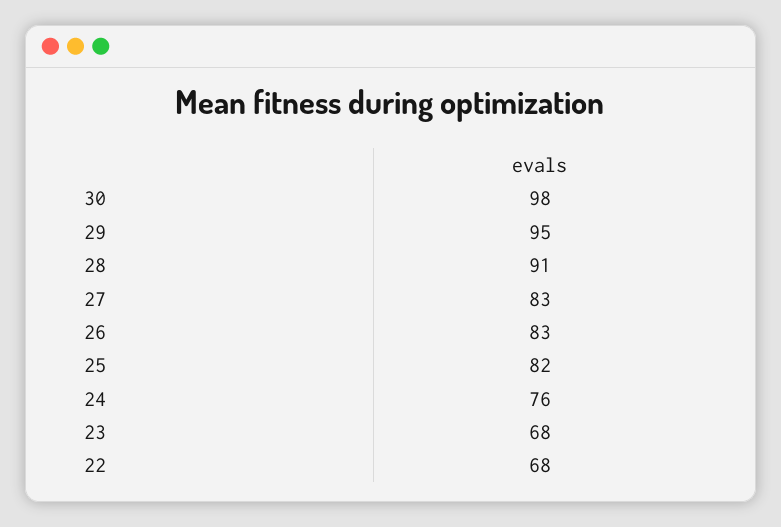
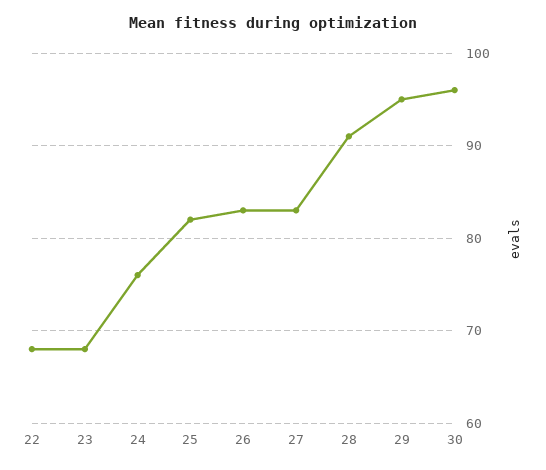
  {
-   "30": 98,
+   "30": 96,
    "29": 95,
    "28": 91,
    "27": 83,
    "26": 83,
    "25": 82,
    "24": 76,
    "23": 68,
    "22": 68
  }

